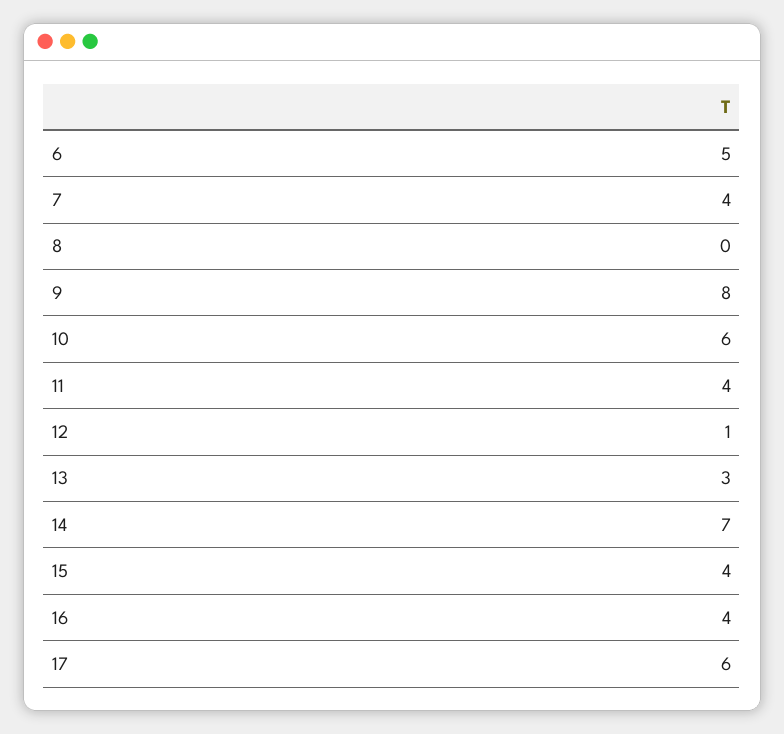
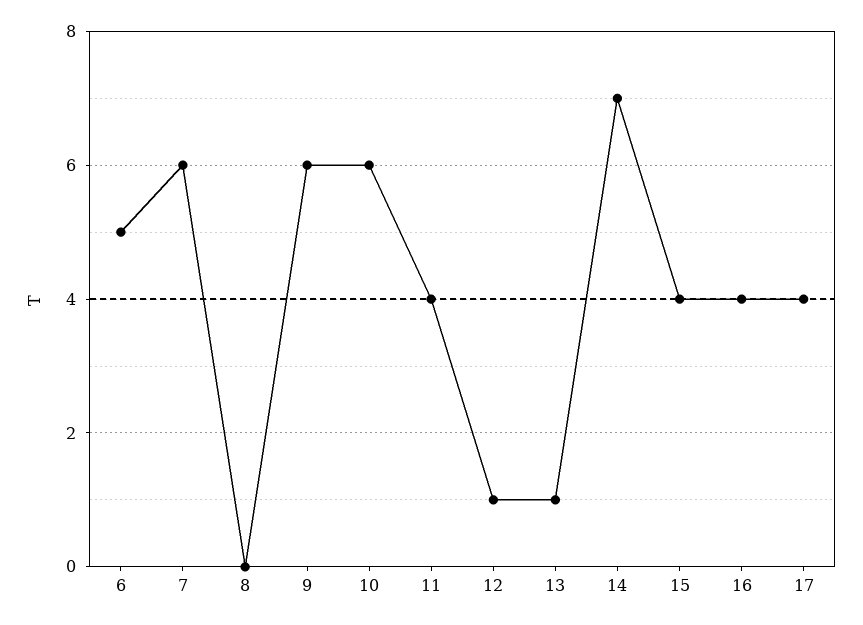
  {
    "6": 5,
-   "7": 4,
+   "7": 6,
    "8": 0,
-   "9": 8,
+   "9": 6,
    "10": 6,
    "11": 4,
    "12": 1,
-   "13": 3,
+   "13": 1,
    "14": 7,
    "15": 4,
    "16": 4,
-   "17": 6
+   "17": 4
  }

